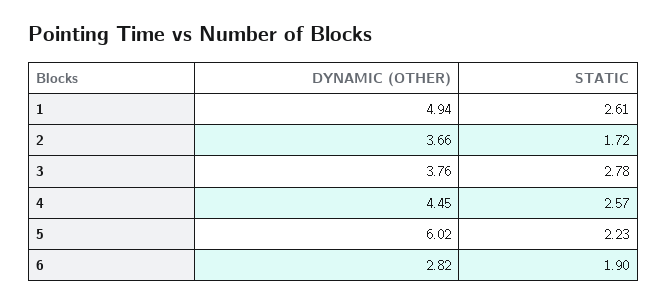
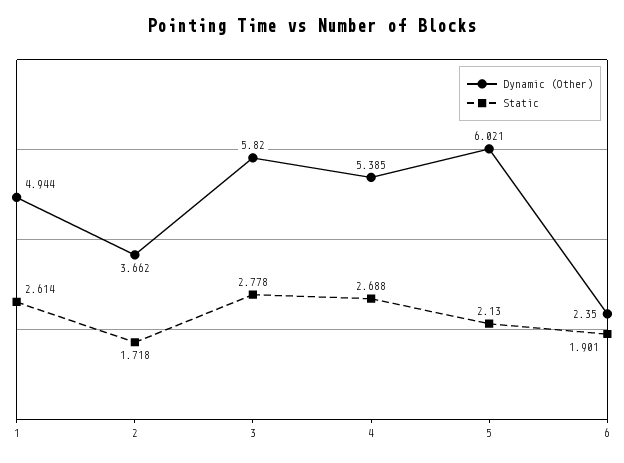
  {
    "DYNAMIC (OTHER)": {
      "1": 4.944,
      "2": 3.662,
-     "3": 3.76,
+     "3": 5.82,
-     "4": 4.45,
+     "4": 5.385,
      "5": 6.021,
-     "6": 2.82
+     "6": 2.35
    },
    "STATIC": {
      "1": 2.614,
      "2": 1.718,
      "3": 2.778,
-     "4": 2.57,
+     "4": 2.688,
-     "5": 2.23,
+     "5": 2.13,
      "6": 1.901
    }
  }

